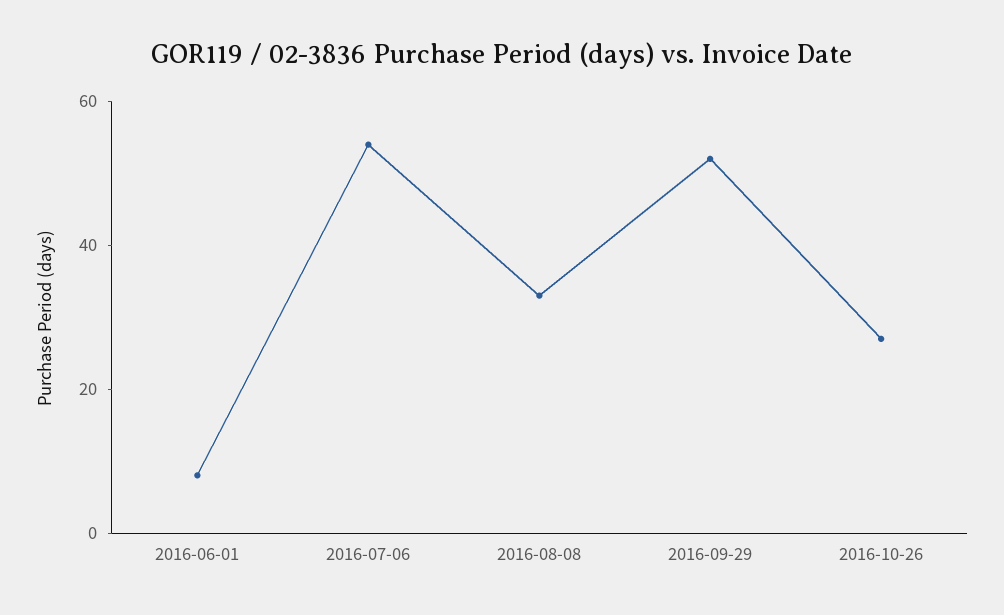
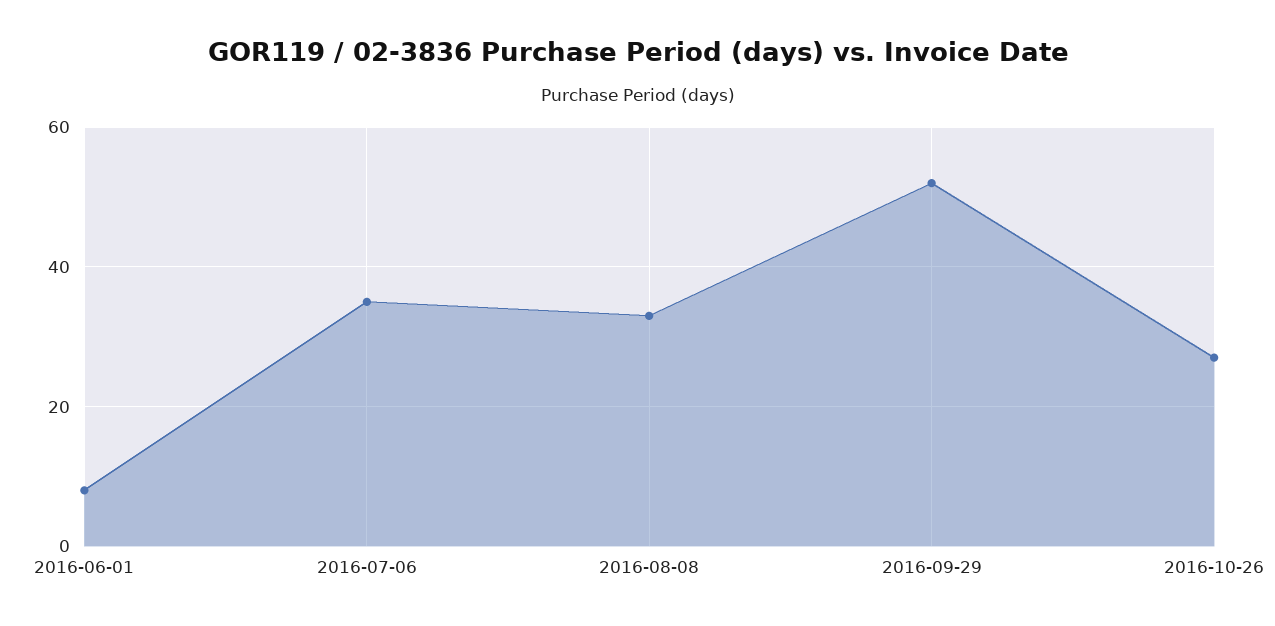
  {
    "2016-06-01": 10,
-   "2016-07-06": 55,
+   "2016-07-06": 35,
    "2016-08-08": 35,
    "2016-09-29": 50,
    "2016-10-26": 25
  }

